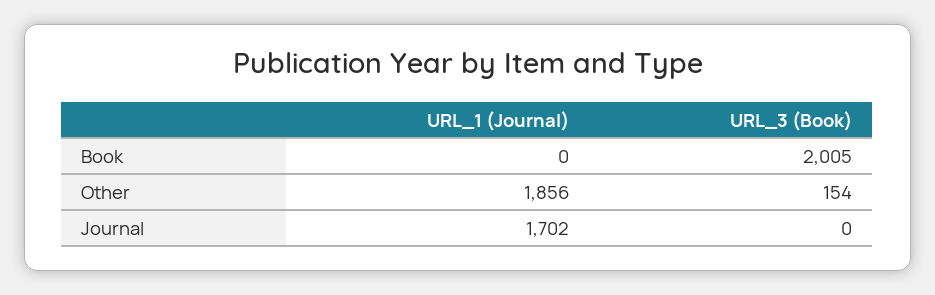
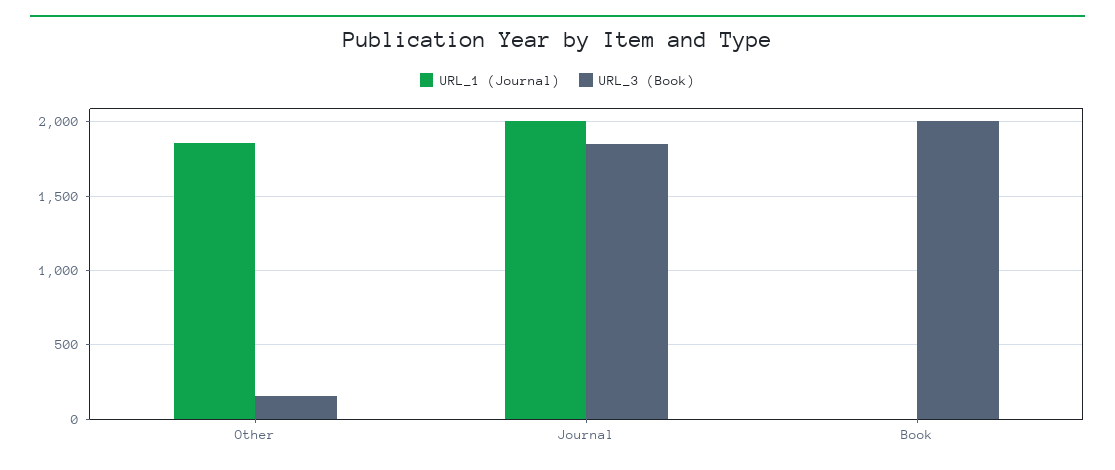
  {
    "URL_1 (Journal)": {
      "Book": 0,
      "Other": 1856,
-     "Journal": 1702
+     "Journal": 2000
    },
    "URL_3 (Book)": {
      "Book": 2005,
      "Other": 154,
-     "Journal": 0
+     "Journal": 1850
    }
  }

